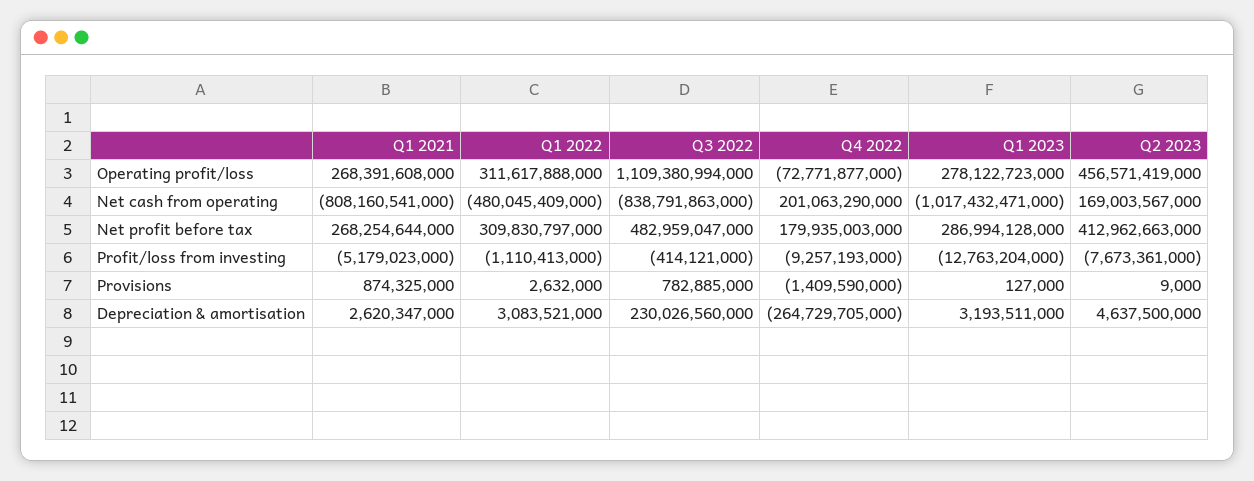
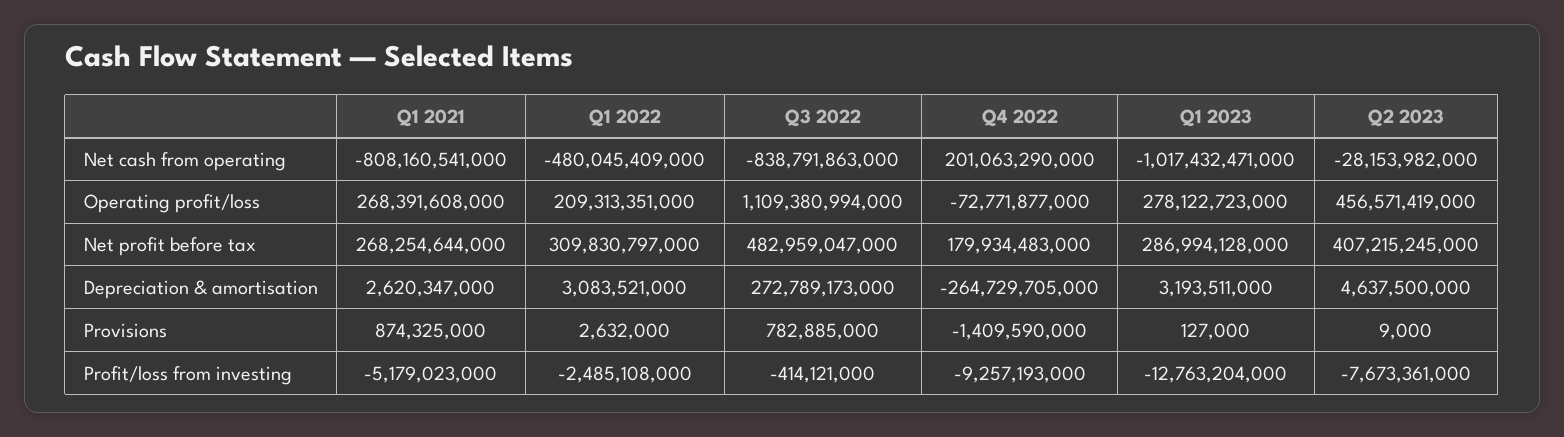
  {
    "Q1 2021": {
      "Operating profit/loss": 268391608000,
      "Net cash from operating": -808160541000,
      "Net profit before tax": 268254644000,
      "Profit/loss from investing": -5179023000,
      "Provisions": 874325000,
      "Depreciation & amortisation": 2620347000
    },
    "Q1 2022": {
-     "Operating profit/loss": 311617888000,
+     "Operating profit/loss": 209313351000,
      "Net cash from operating": -480045409000,
      "Net profit before tax": 309830797000,
-     "Profit/loss from investing": -1110413000,
+     "Profit/loss from investing": -2485108000,
      "Provisions": 2632000,
      "Depreciation & amortisation": 3083521000
    },
    "Q3 2022": {
      "Operating profit/loss": 1109380994000,
      "Net cash from operating": -838791863000,
      "Net profit before tax": 482959047000,
      "Profit/loss from investing": -414121000,
      "Provisions": 782885000,
-     "Depreciation & amortisation": 230026560000
+     "Depreciation & amortisation": 272789173000
    },
    "Q4 2022": {
      "Operating profit/loss": -72771877000,
      "Net cash from operating": 201063290000,
-     "Net profit before tax": 179935003000,
+     "Net profit before tax": 179934483000,
      "Profit/loss from investing": -9257193000,
      "Provisions": -1409590000,
      "Depreciation & amortisation": -264729705000
    },
    "Q1 2023": {
      "Operating profit/loss": 278122723000,
      "Net cash from operating": -1017432471000,
      "Net profit before tax": 286994128000,
      "Profit/loss from investing": -12763204000,
      "Provisions": 127000,
      "Depreciation & amortisation": 3193511000
    },
    "Q2 2023": {
      "Operating profit/loss": 456571419000,
-     "Net cash from operating": 169003567000,
+     "Net cash from operating": -28153982000,
-     "Net profit before tax": 412962663000,
+     "Net profit before tax": 407215245000,
      "Profit/loss from investing": -7673361000,
      "Provisions": 9000,
      "Depreciation & amortisation": 4637500000
    }
  }

